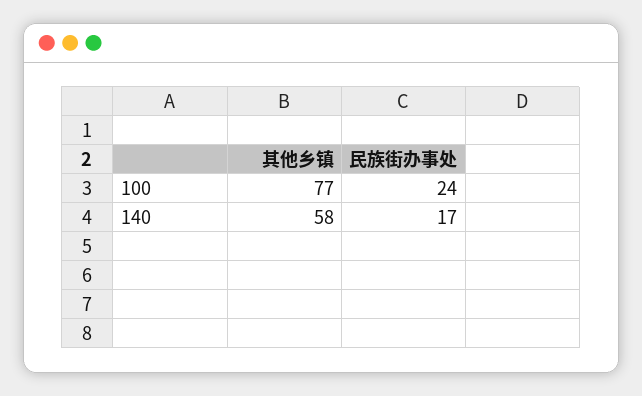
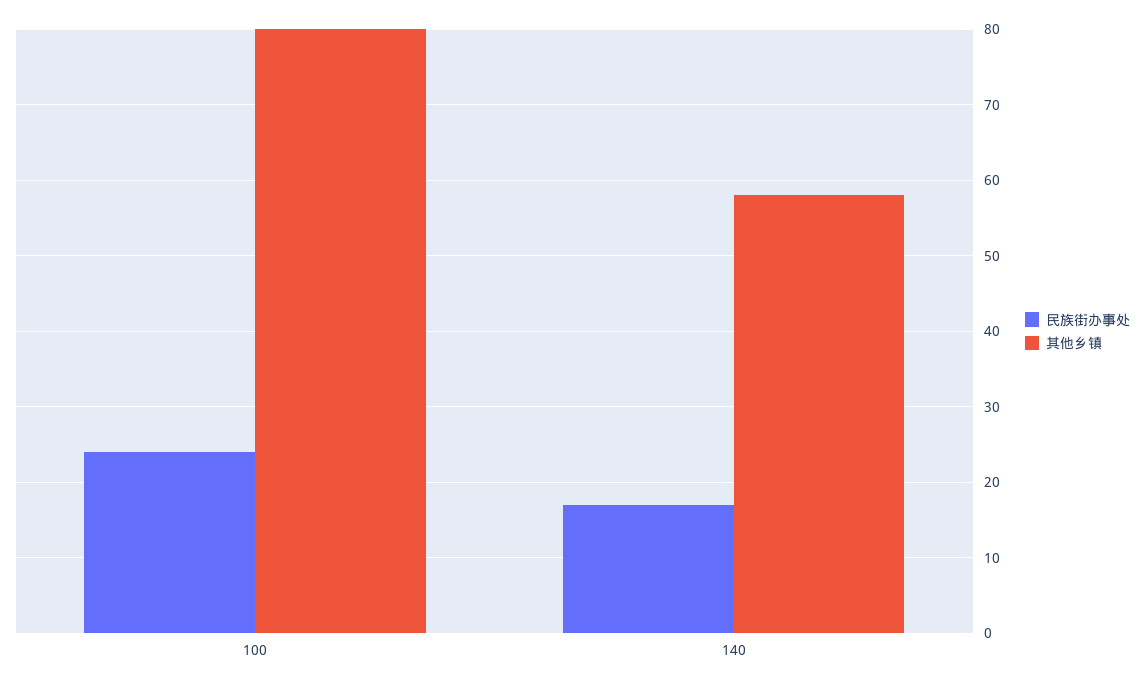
  {
    "其他乡镇": {
-     "100": 77,
+     "100": 80,
      "140": 58
    },
    "民族街办事处": {
      "100": 24,
      "140": 17
    }
  }

